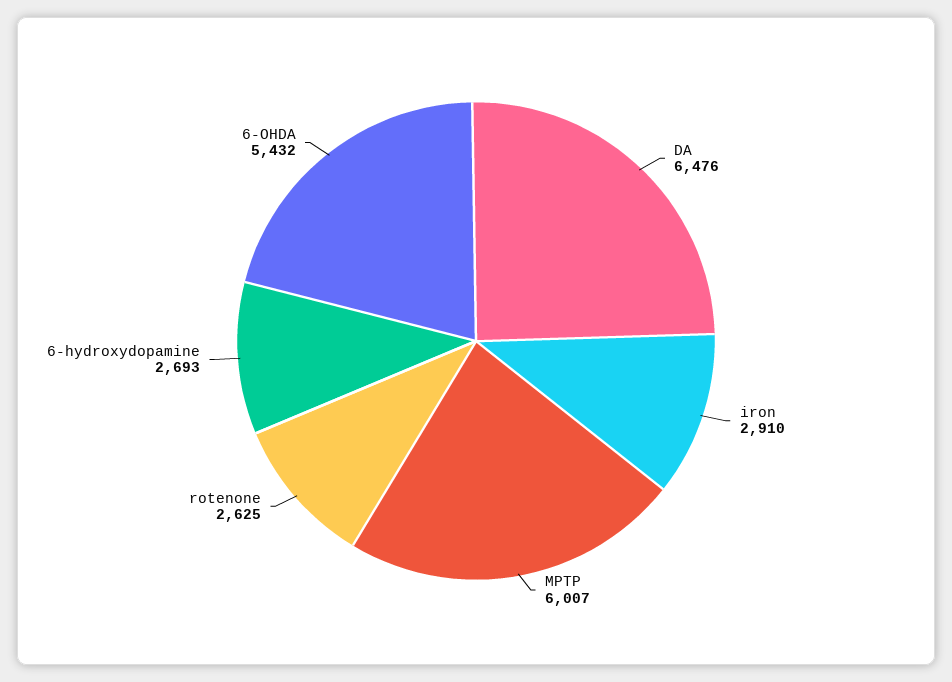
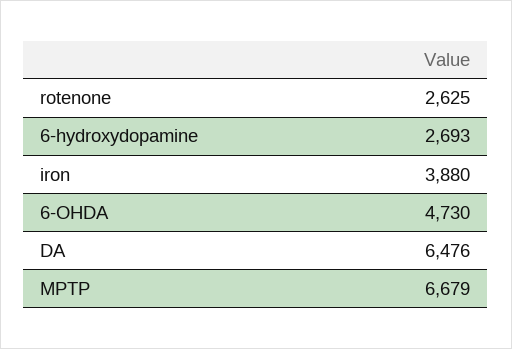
  {
    "DA": 6476,
-   "iron": 2910,
+   "iron": 3880,
-   "MPTP": 6007,
+   "MPTP": 6679,
    "rotenone": 2625,
    "6-hydroxydopamine": 2693,
-   "6-OHDA": 5432
+   "6-OHDA": 4730
  }

